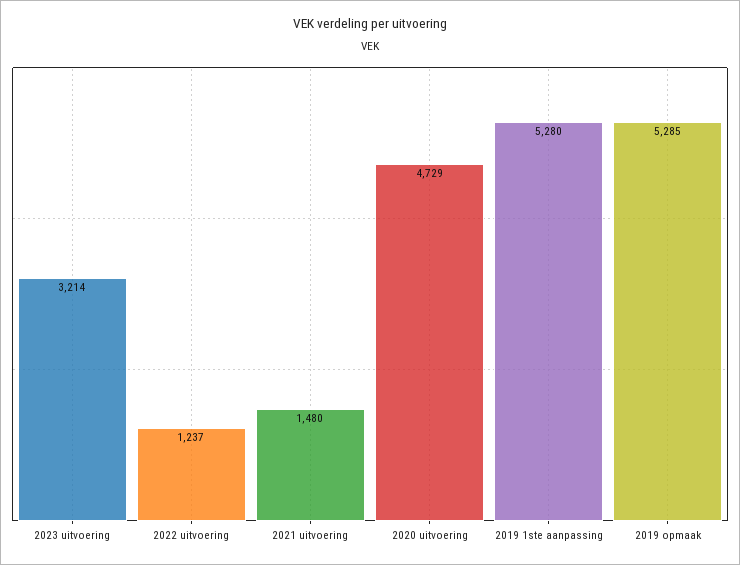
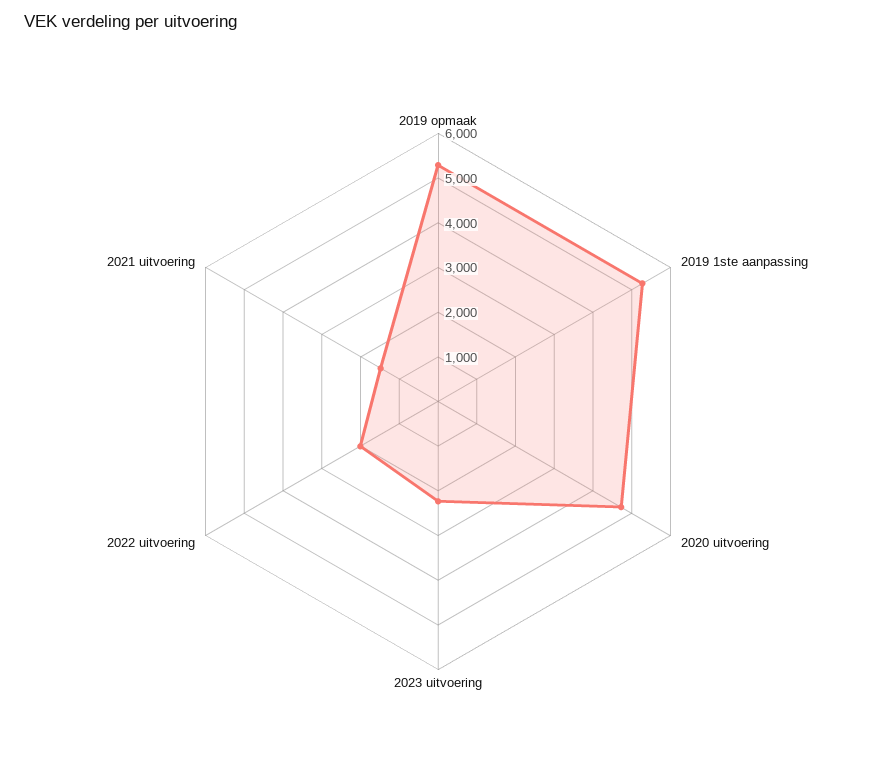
  {
-   "2023 uitvoering": 3214,
+   "2023 uitvoering": 2200,
-   "2022 uitvoering": 1237,
+   "2022 uitvoering": 2000,
    "2021 uitvoering": 1480,
    "2020 uitvoering": 4729,
    "2019 1ste aanpassing": 5280,
    "2019 opmaak": 5285
  }

